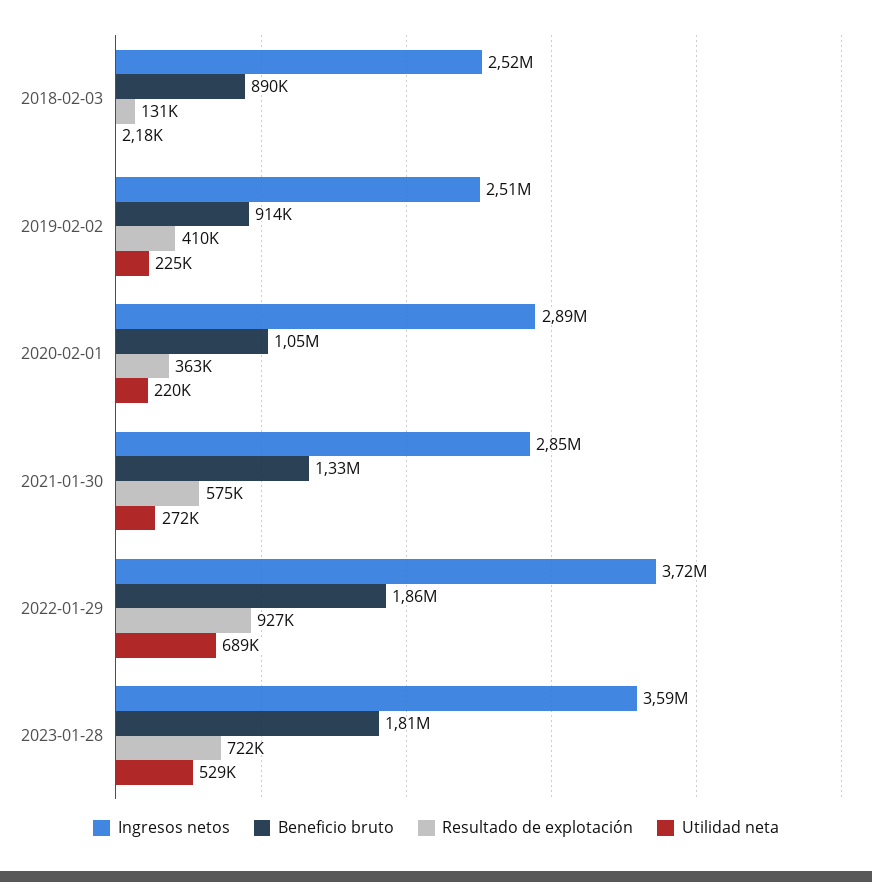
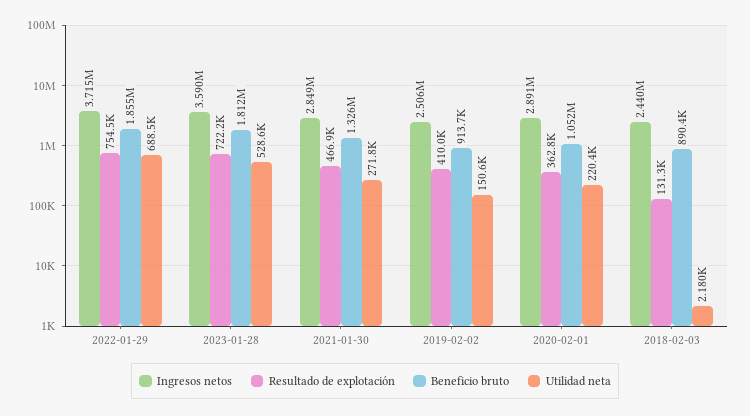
  {
    "Ingresos netos": {
-     "2018-02-03": 2520000,
+     "2018-02-03": 2440000,
      "2019-02-02": 2506000,
      "2020-02-01": 2891000,
      "2021-01-30": 2849000,
      "2022-01-29": 3715000,
      "2023-01-28": 3590000
    },
    "Beneficio bruto": {
      "2018-02-03": 890400,
      "2019-02-02": 913700,
      "2020-02-01": 1052000,
      "2021-01-30": 1326000,
      "2022-01-29": 1855000,
      "2023-01-28": 1812000
    },
    "Resultado de explotación": {
      "2018-02-03": 131300,
      "2019-02-02": 410000,
      "2020-02-01": 362800,
-     "2021-01-30": 575000,
+     "2021-01-30": 466900,
-     "2022-01-29": 927000,
+     "2022-01-29": 754500,
      "2023-01-28": 722200
    },
    "Utilidad neta": {
      "2018-02-03": 2180,
-     "2019-02-02": 225000,
+     "2019-02-02": 150600,
      "2020-02-01": 220400,
      "2021-01-30": 271800,
      "2022-01-29": 688500,
      "2023-01-28": 528600
    }
  }

